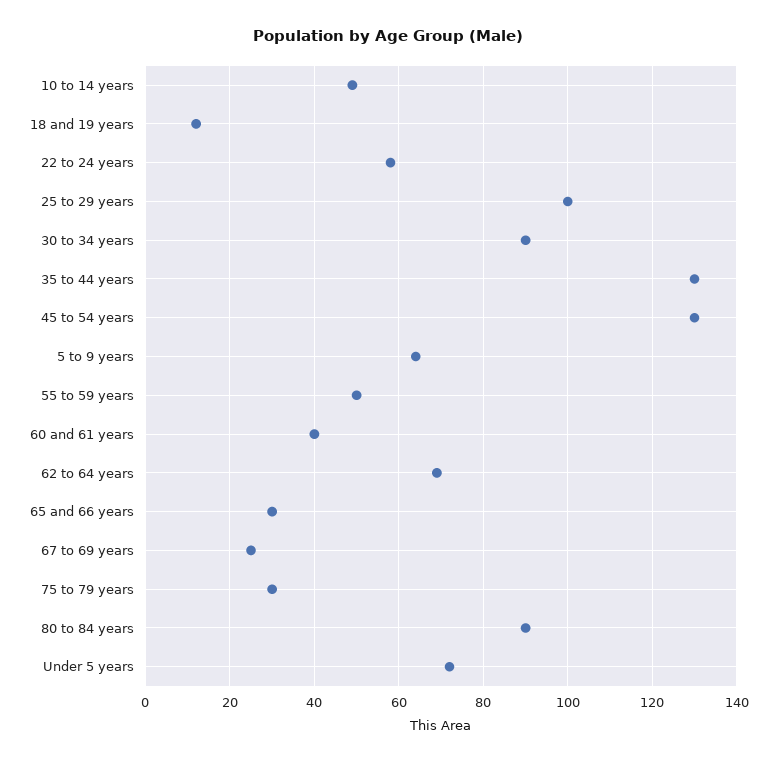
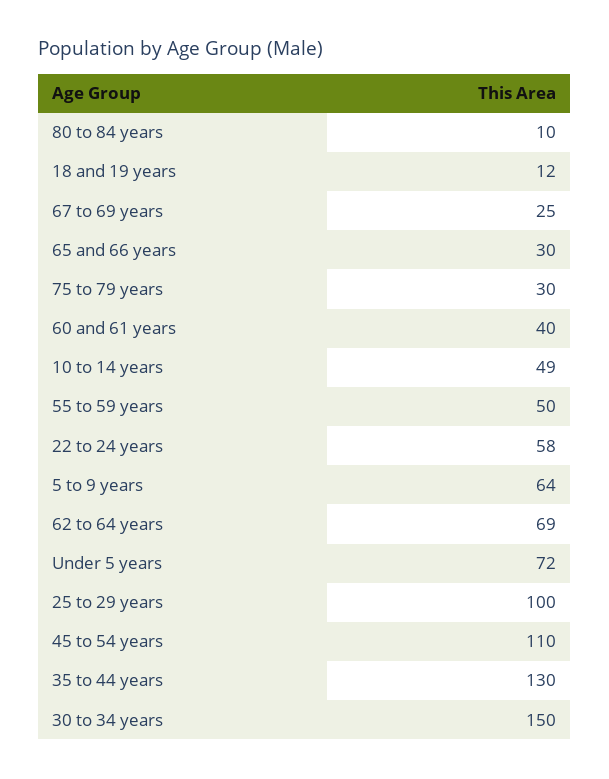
  {
    "10 to 14 years": 49,
    "18 and 19 years": 12,
    "22 to 24 years": 58,
    "25 to 29 years": 100,
-   "30 to 34 years": 90,
+   "30 to 34 years": 150,
    "35 to 44 years": 130,
-   "45 to 54 years": 130,
+   "45 to 54 years": 110,
    "5 to 9 years": 64,
    "55 to 59 years": 50,
    "60 and 61 years": 40,
    "62 to 64 years": 69,
    "65 and 66 years": 30,
    "67 to 69 years": 25,
    "75 to 79 years": 30,
-   "80 to 84 years": 90,
+   "80 to 84 years": 10,
    "Under 5 years": 72
  }

